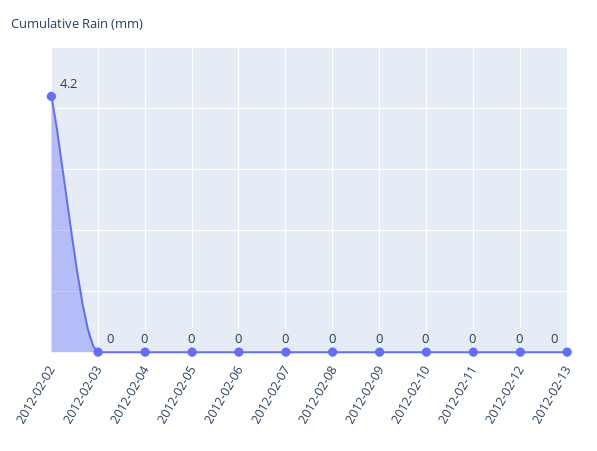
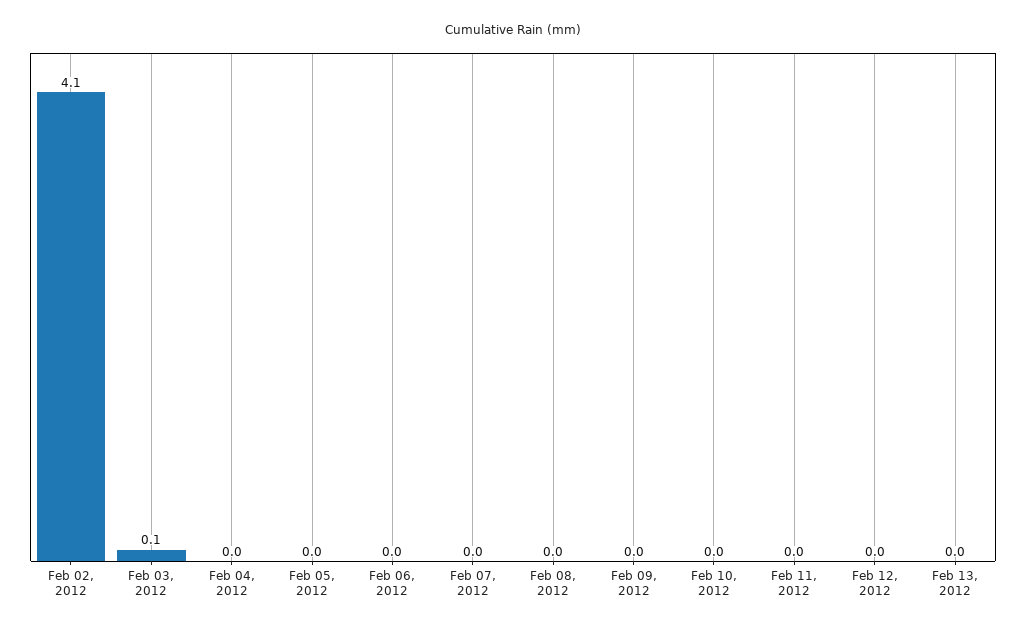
  {
-   "2012-02-02": 4.2,
+   "2012-02-02": 4.1,
-   "2012-02-03": 0,
+   "2012-02-03": 0.1,
    "2012-02-04": 0,
    "2012-02-05": 0,
    "2012-02-06": 0,
    "2012-02-07": 0,
    "2012-02-08": 0,
    "2012-02-09": 0,
    "2012-02-10": 0,
    "2012-02-11": 0,
    "2012-02-12": 0,
    "2012-02-13": 0
  }

